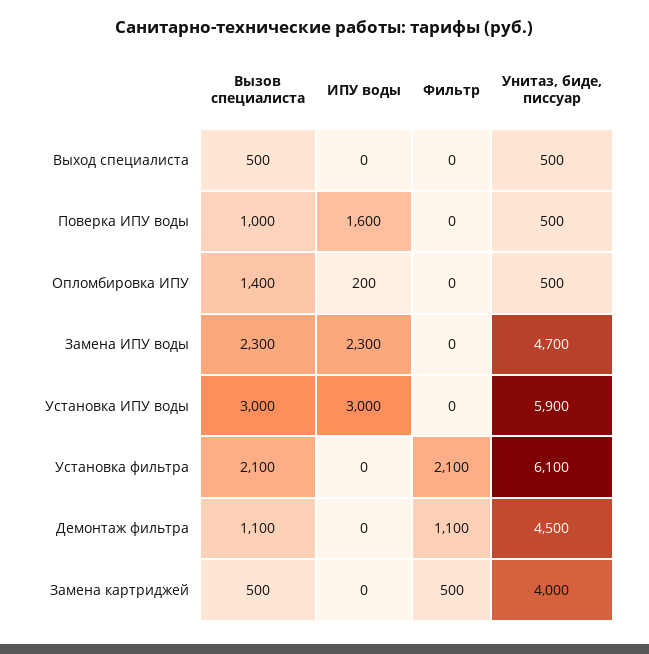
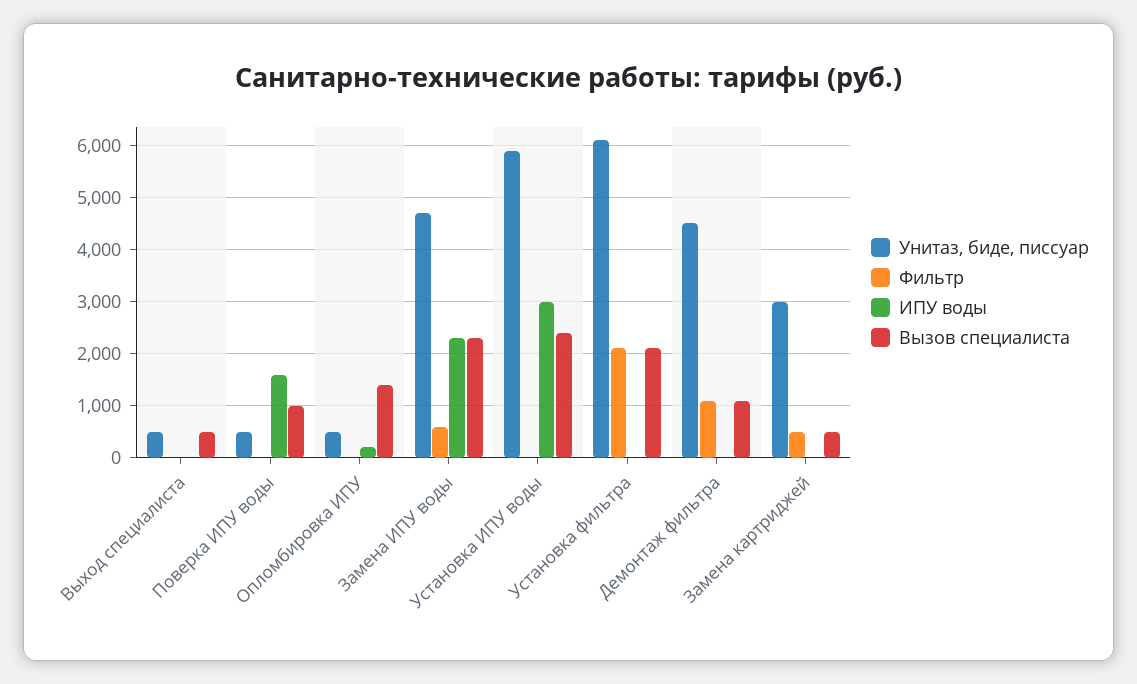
  {
    "Вызов специалиста": {
      "Выход специалиста": 500,
      "Поверка ИПУ воды": 1000,
      "Опломбировка ИПУ": 1400,
      "Замена ИПУ воды": 2300,
-     "Установка ИПУ воды": 3000,
+     "Установка ИПУ воды": 2400,
      "Установка фильтра": 2100,
      "Демонтаж фильтра": 1100,
      "Замена картриджей": 500
    },
    "ИПУ воды": {
      "Выход специалиста": 0,
      "Поверка ИПУ воды": 1600,
      "Опломбировка ИПУ": 200,
      "Замена ИПУ воды": 2300,
      "Установка ИПУ воды": 3000,
      "Установка фильтра": 0,
      "Демонтаж фильтра": 0,
      "Замена картриджей": 0
    },
    "Фильтр": {
      "Выход специалиста": 0,
      "Поверка ИПУ воды": 0,
      "Опломбировка ИПУ": 0,
-     "Замена ИПУ воды": 0,
+     "Замена ИПУ воды": 600,
      "Установка ИПУ воды": 0,
      "Установка фильтра": 2100,
      "Демонтаж фильтра": 1100,
      "Замена картриджей": 500
    },
    "Унитаз, биде, писсуар": {
      "Выход специалиста": 500,
      "Поверка ИПУ воды": 500,
      "Опломбировка ИПУ": 500,
      "Замена ИПУ воды": 4700,
      "Установка ИПУ воды": 5900,
      "Установка фильтра": 6100,
      "Демонтаж фильтра": 4500,
-     "Замена картриджей": 4000
+     "Замена картриджей": 3000
    }
  }

